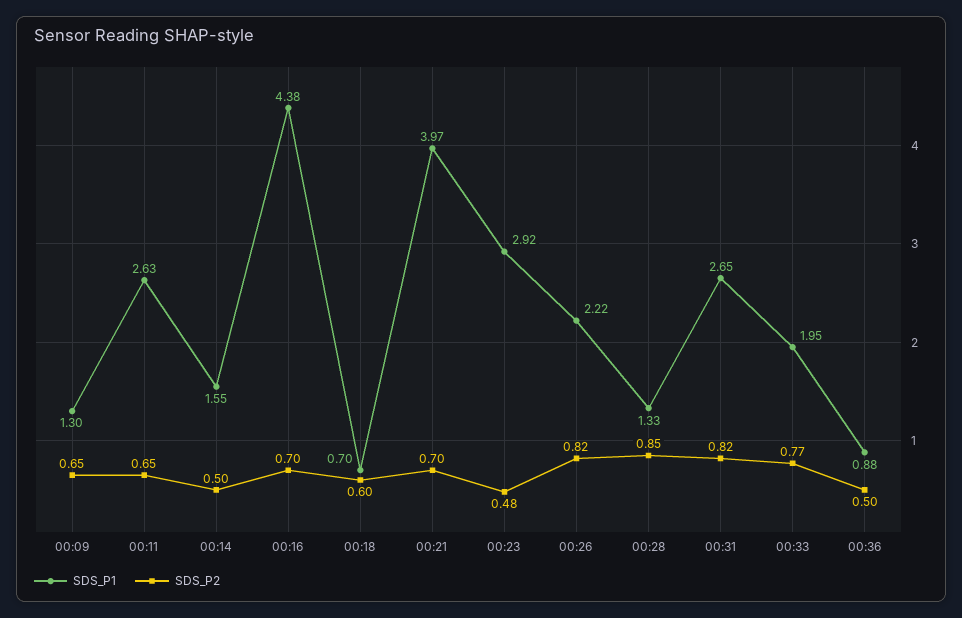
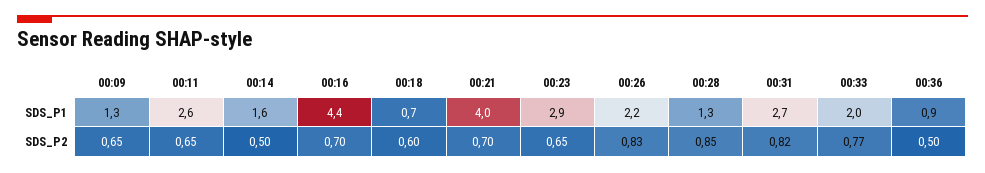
  {
    "SDS_P1": {
      "00:09": 1.3,
      "00:11": 2.63,
      "00:14": 1.55,
      "00:16": 4.38,
      "00:18": 0.7,
      "00:21": 3.97,
      "00:23": 2.92,
      "00:26": 2.22,
      "00:28": 1.33,
      "00:31": 2.65,
      "00:33": 1.95,
      "00:36": 0.88
    },
    "SDS_P2": {
      "00:09": 0.65,
      "00:11": 0.65,
      "00:14": 0.5,
      "00:16": 0.7,
      "00:18": 0.6,
      "00:21": 0.7,
-     "00:23": 0.48,
+     "00:23": 0.65,
-     "00:26": 0.82,
+     "00:26": 0.83,
      "00:28": 0.85,
      "00:31": 0.82,
      "00:33": 0.77,
      "00:36": 0.5
    }
  }

